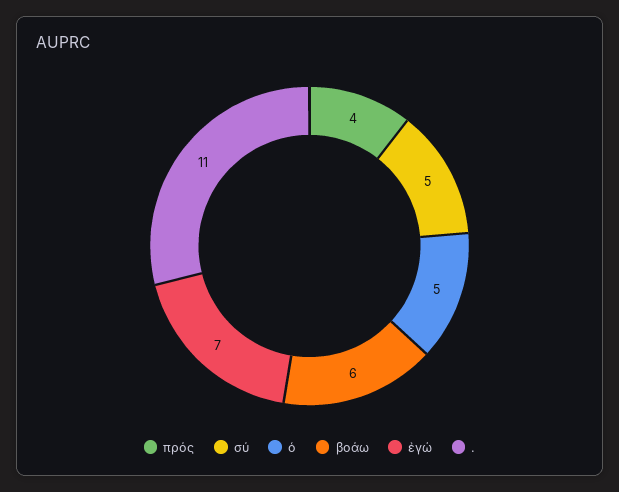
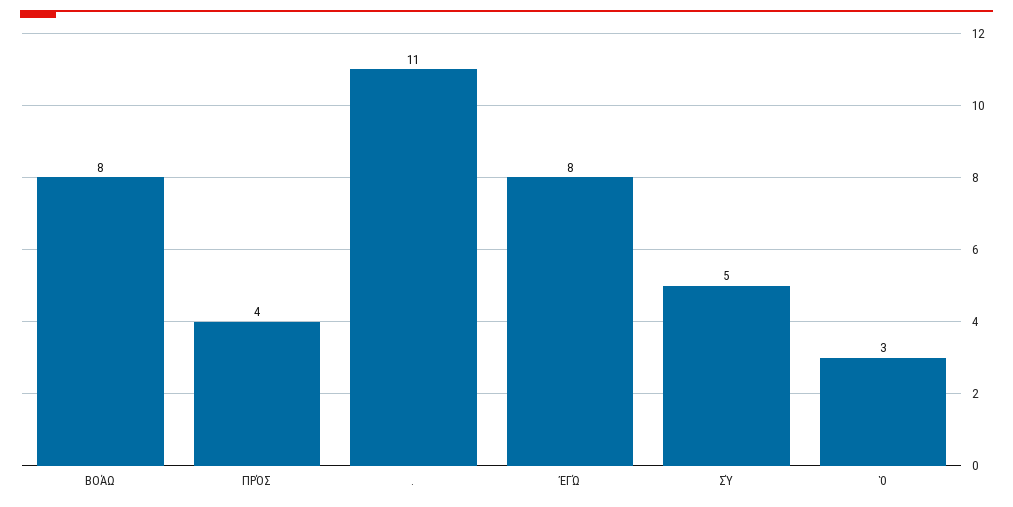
  {
    "πρός": 4,
    "σύ": 5,
-   "ὁ": 5,
+   "ὁ": 3,
-   "βοάω": 6,
+   "βοάω": 8,
-   "ἐγώ": 7,
+   "ἐγώ": 8,
    ".": 11
  }

